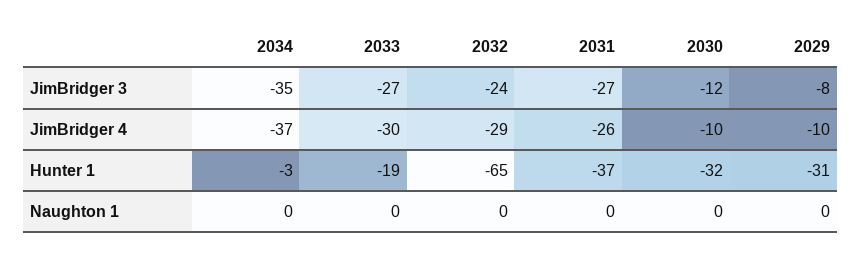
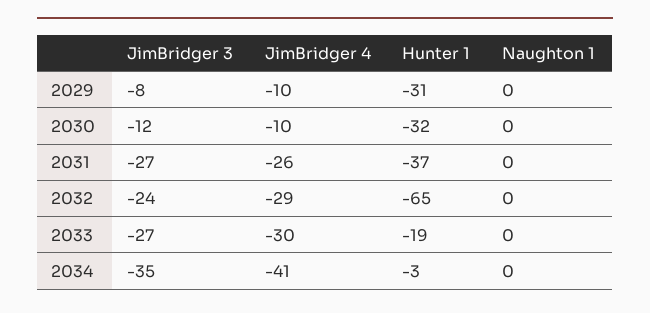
  {
    "2034": {
      "JimBridger 3": -35,
-     "JimBridger 4": -37,
+     "JimBridger 4": -41,
      "Hunter 1": -3,
      "Naughton 1": 0
    },
    "2033": {
      "JimBridger 3": -27,
      "JimBridger 4": -30,
      "Hunter 1": -19,
      "Naughton 1": 0
    },
    "2032": {
      "JimBridger 3": -24,
      "JimBridger 4": -29,
      "Hunter 1": -65,
      "Naughton 1": 0
    },
    "2031": {
      "JimBridger 3": -27,
      "JimBridger 4": -26,
      "Hunter 1": -37,
      "Naughton 1": 0
    },
    "2030": {
      "JimBridger 3": -12,
      "JimBridger 4": -10,
      "Hunter 1": -32,
      "Naughton 1": 0
    },
    "2029": {
      "JimBridger 3": -8,
      "JimBridger 4": -10,
      "Hunter 1": -31,
      "Naughton 1": 0
    }
  }

